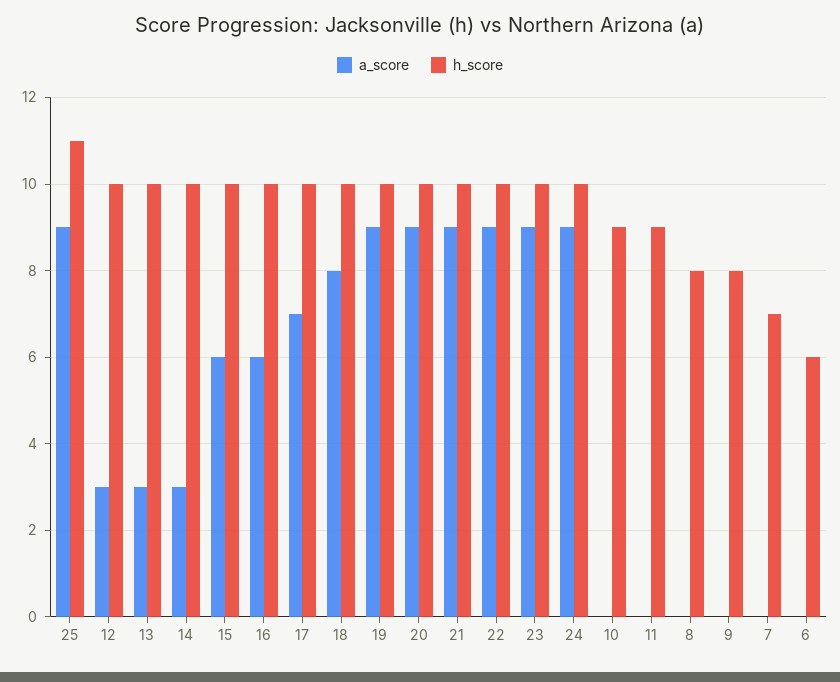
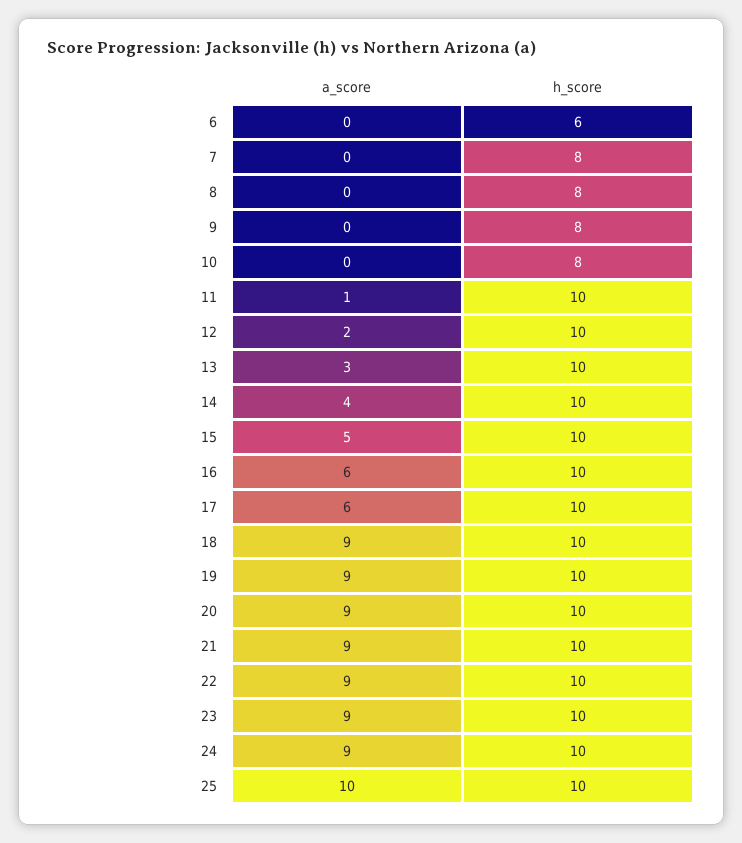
  {
    "a_score": {
-     "25": 9,
+     "25": 10,
-     "12": 3,
+     "12": 2,
      "13": 3,
-     "14": 3,
+     "14": 4,
-     "15": 6,
+     "15": 5,
      "16": 6,
-     "17": 7,
+     "17": 6,
-     "18": 8,
+     "18": 9,
      "19": 9,
      "20": 9,
      "21": 9,
      "22": 9,
      "23": 9,
      "24": 9,
      "10": 0,
-     "11": 0,
+     "11": 1,
      "8": 0,
      "9": 0,
      "7": 0,
      "6": 0
    },
    "h_score": {
-     "25": 11,
+     "25": 10,
      "12": 10,
      "13": 10,
      "14": 10,
      "15": 10,
      "16": 10,
      "17": 10,
      "18": 10,
      "19": 10,
      "20": 10,
      "21": 10,
      "22": 10,
      "23": 10,
      "24": 10,
-     "10": 9,
+     "10": 8,
-     "11": 9,
+     "11": 10,
      "8": 8,
      "9": 8,
-     "7": 7,
+     "7": 8,
      "6": 6
    }
  }

